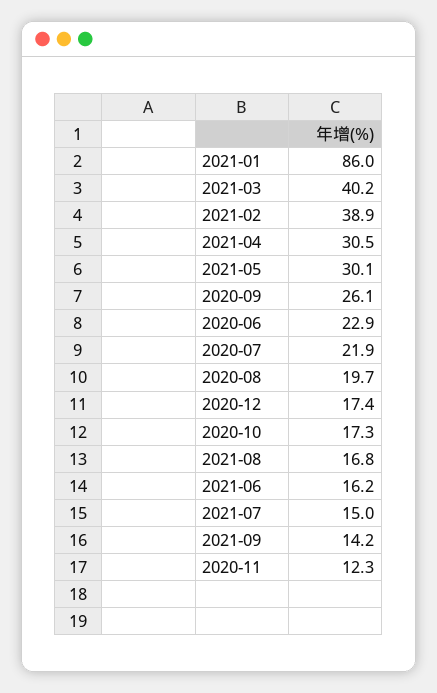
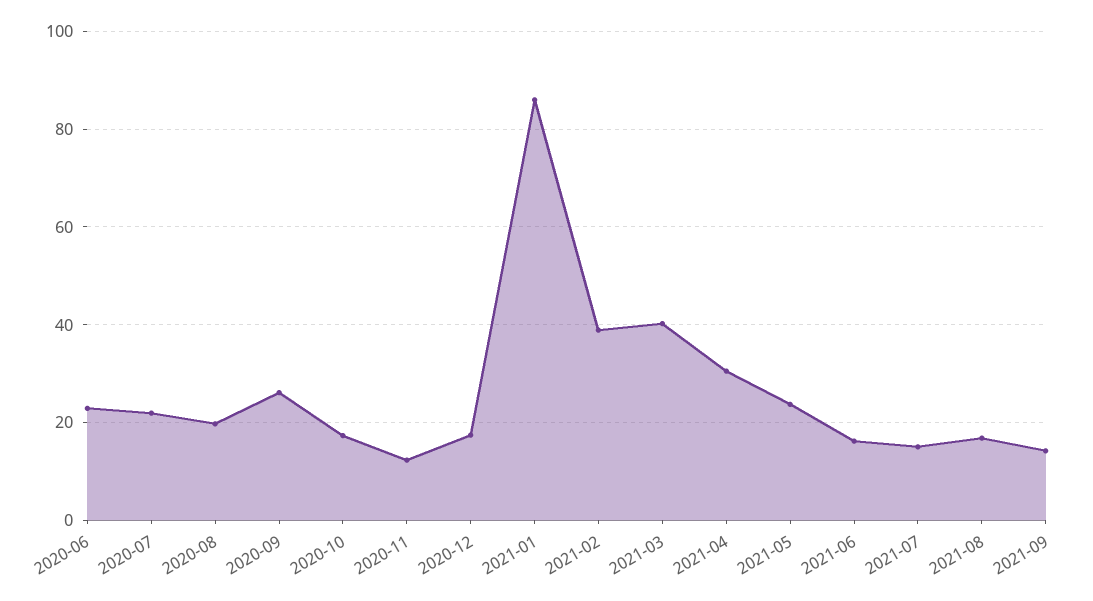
  {
    "2021-01": 86,
    "2021-03": 40.2,
    "2021-02": 38.9,
    "2021-04": 30.5,
-   "2021-05": 30.1,
+   "2021-05": 24,
    "2020-09": 26.1,
    "2020-06": 22.9,
    "2020-07": 21.9,
    "2020-08": 19.7,
    "2020-12": 17.4,
    "2020-10": 17.3,
    "2021-08": 16.8,
    "2021-06": 16.2,
    "2021-07": 15,
    "2021-09": 14.2,
    "2020-11": 12.3
  }

